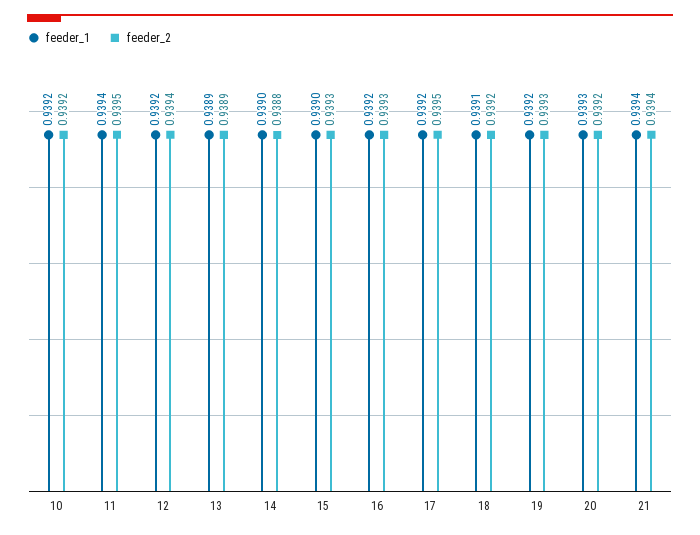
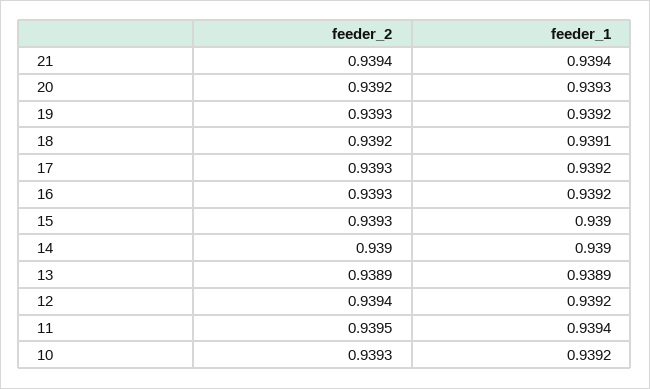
  {
    "feeder_1": {
      "10": 0.9392,
      "11": 0.9394,
      "12": 0.9392,
      "13": 0.9389,
      "14": 0.939,
      "15": 0.939,
      "16": 0.9392,
      "17": 0.9392,
      "18": 0.9391,
      "19": 0.9392,
      "20": 0.9393,
      "21": 0.9394
    },
    "feeder_2": {
-     "10": 0.9392,
+     "10": 0.9393,
      "11": 0.9395,
      "12": 0.9394,
      "13": 0.9389,
-     "14": 0.9388,
+     "14": 0.939,
      "15": 0.9393,
      "16": 0.9393,
-     "17": 0.9395,
+     "17": 0.9393,
      "18": 0.9392,
      "19": 0.9393,
      "20": 0.9392,
      "21": 0.9394
    }
  }

